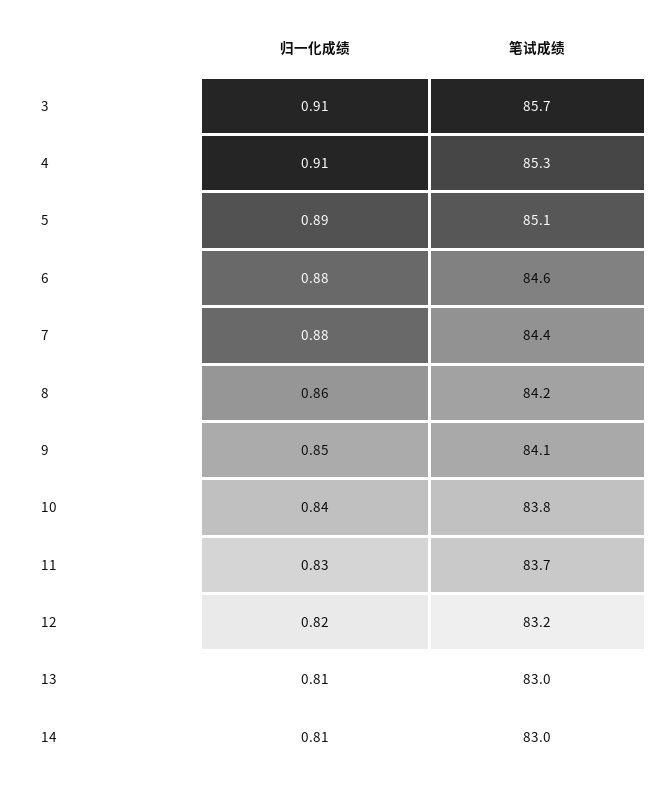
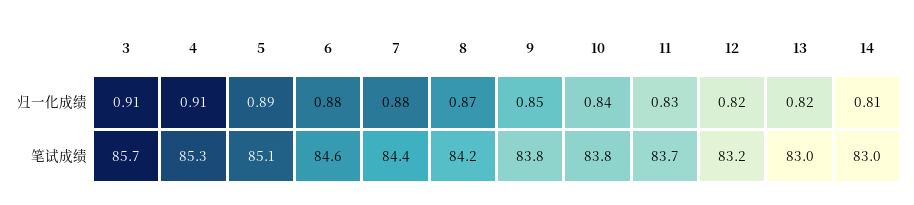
  {
    "归一化成绩": {
      "3": 0.91,
      "4": 0.91,
      "5": 0.89,
      "6": 0.88,
      "7": 0.88,
-     "8": 0.86,
+     "8": 0.87,
      "9": 0.85,
      "10": 0.84,
      "11": 0.83,
      "12": 0.82,
-     "13": 0.81,
+     "13": 0.82,
      "14": 0.81
    },
    "笔试成绩": {
      "3": 85.7,
      "4": 85.3,
      "5": 85.1,
      "6": 84.6,
      "7": 84.4,
      "8": 84.2,
-     "9": 84.1,
+     "9": 83.8,
      "10": 83.8,
      "11": 83.7,
      "12": 83.2,
      "13": 83,
      "14": 83
    }
  }

